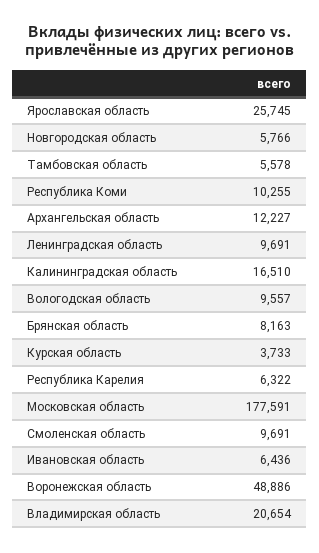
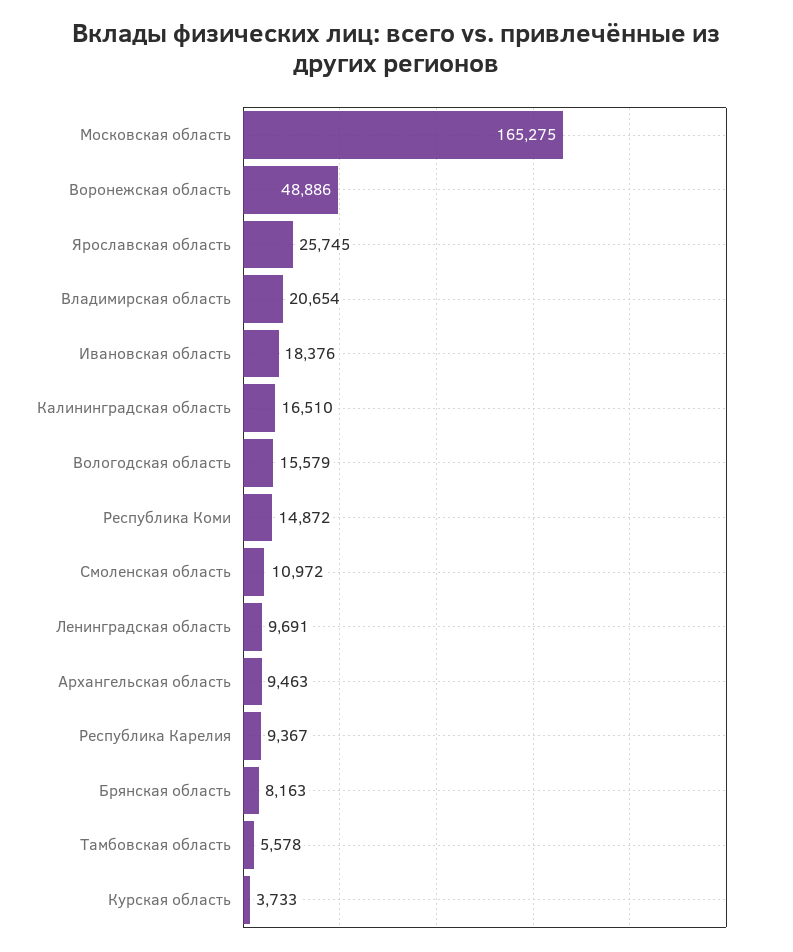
  {
    "Ярославская область": 25745,
-   "Новгородская область": 5766,
    "Тамбовская область": 5578,
-   "Республика Коми": 10255,
+   "Республика Коми": 14872,
-   "Архангельская область": 12227,
+   "Архангельская область": 9463,
    "Ленинградская область": 9691,
    "Калининградская область": 16510,
-   "Вологодская область": 9557,
+   "Вологодская область": 15579,
    "Брянская область": 8163,
    "Курская область": 3733,
-   "Республика Карелия": 6322,
+   "Республика Карелия": 9367,
-   "Московская область": 177591,
+   "Московская область": 165275,
-   "Смоленская область": 9691,
+   "Смоленская область": 10972,
-   "Ивановская область": 6436,
+   "Ивановская область": 18376,
    "Воронежская область": 48886,
    "Владимирская область": 20654
  }

